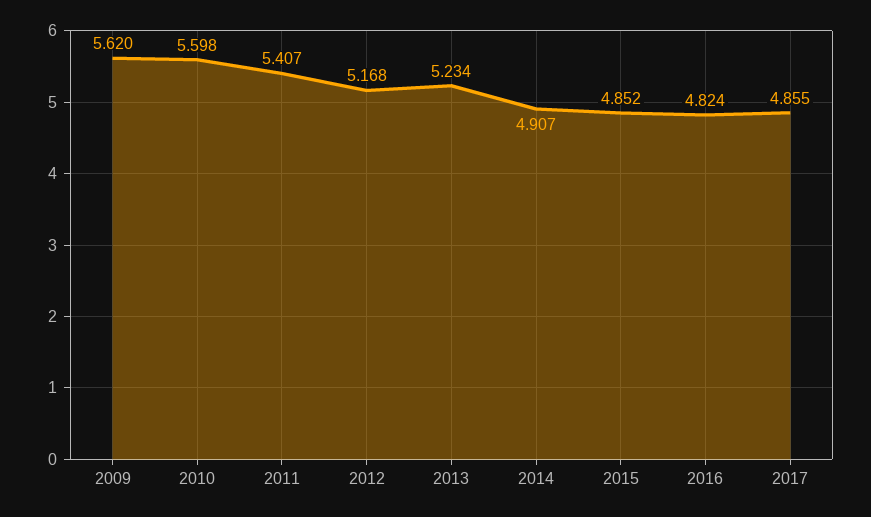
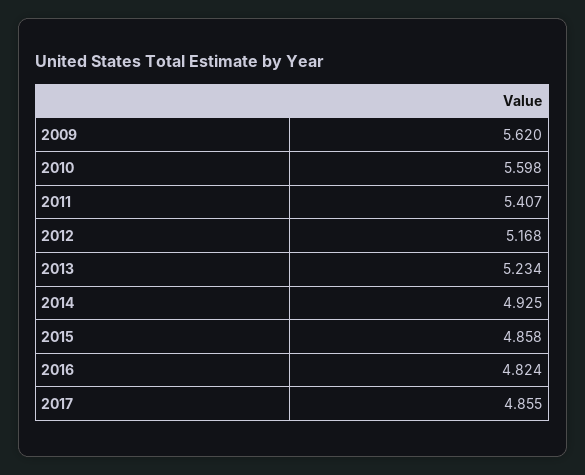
  {
    "2009": 5.62,
    "2010": 5.598,
    "2011": 5.407,
    "2012": 5.168,
    "2013": 5.234,
-   "2014": 4.907,
+   "2014": 4.925,
-   "2015": 4.852,
+   "2015": 4.858,
    "2016": 4.824,
    "2017": 4.855
  }

